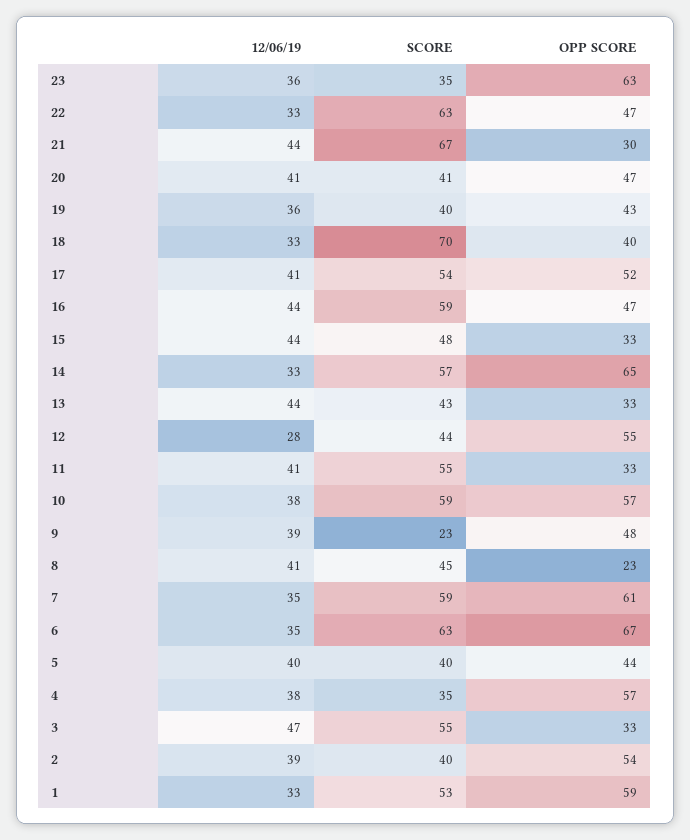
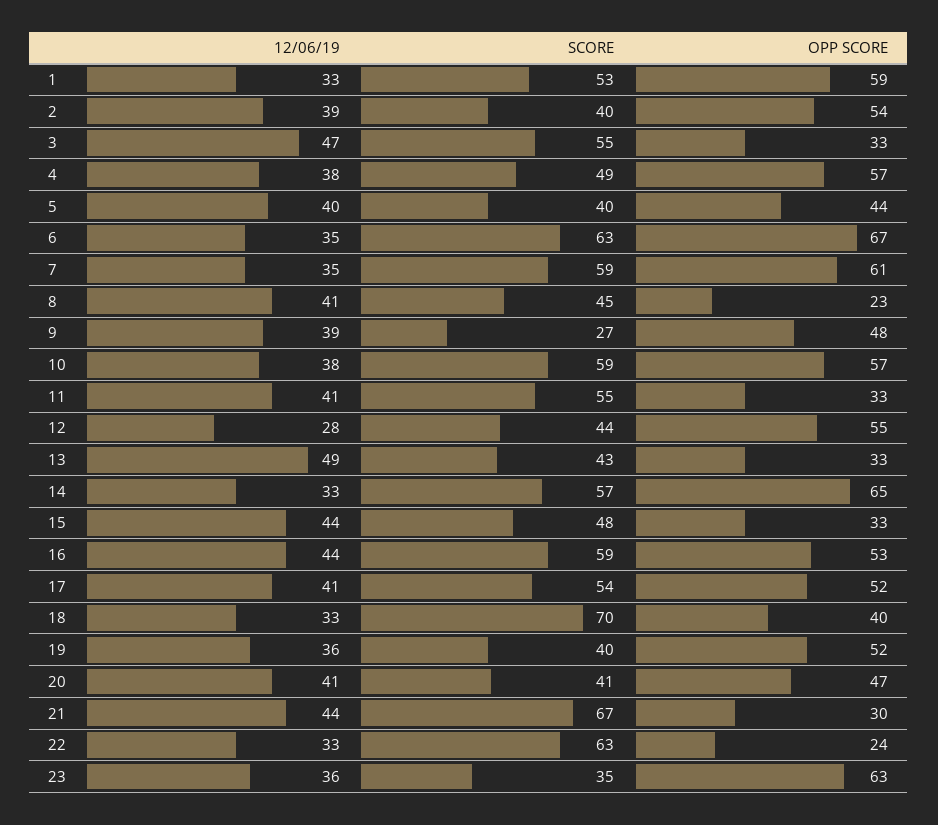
  {
    "12/06/19": {
      "23": 36,
      "22": 33,
      "21": 44,
      "20": 41,
      "19": 36,
      "18": 33,
      "17": 41,
      "16": 44,
      "15": 44,
      "14": 33,
-     "13": 44,
+     "13": 49,
      "12": 28,
      "11": 41,
      "10": 38,
      "9": 39,
      "8": 41,
      "7": 35,
      "6": 35,
      "5": 40,
      "4": 38,
      "3": 47,
      "2": 39,
      "1": 33
    },
    "SCORE": {
      "23": 35,
      "22": 63,
      "21": 67,
      "20": 41,
      "19": 40,
      "18": 70,
      "17": 54,
      "16": 59,
      "15": 48,
      "14": 57,
      "13": 43,
      "12": 44,
      "11": 55,
      "10": 59,
-     "9": 23,
+     "9": 27,
      "8": 45,
      "7": 59,
      "6": 63,
      "5": 40,
-     "4": 35,
+     "4": 49,
      "3": 55,
      "2": 40,
      "1": 53
    },
    "OPP SCORE": {
      "23": 63,
-     "22": 47,
+     "22": 24,
      "21": 30,
      "20": 47,
-     "19": 43,
+     "19": 52,
      "18": 40,
      "17": 52,
-     "16": 47,
+     "16": 53,
      "15": 33,
      "14": 65,
      "13": 33,
      "12": 55,
      "11": 33,
      "10": 57,
      "9": 48,
      "8": 23,
      "7": 61,
      "6": 67,
      "5": 44,
      "4": 57,
      "3": 33,
      "2": 54,
      "1": 59
    }
  }

